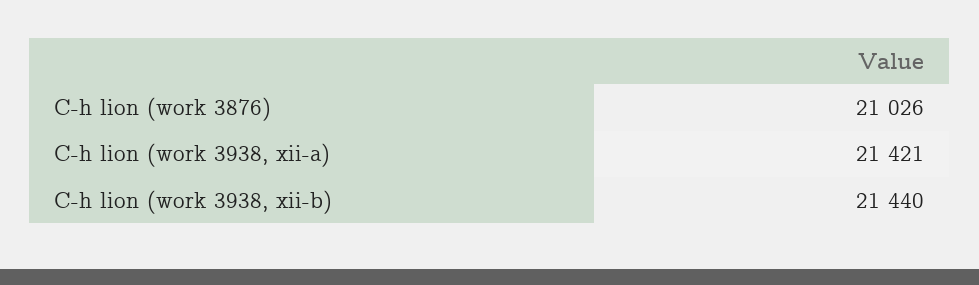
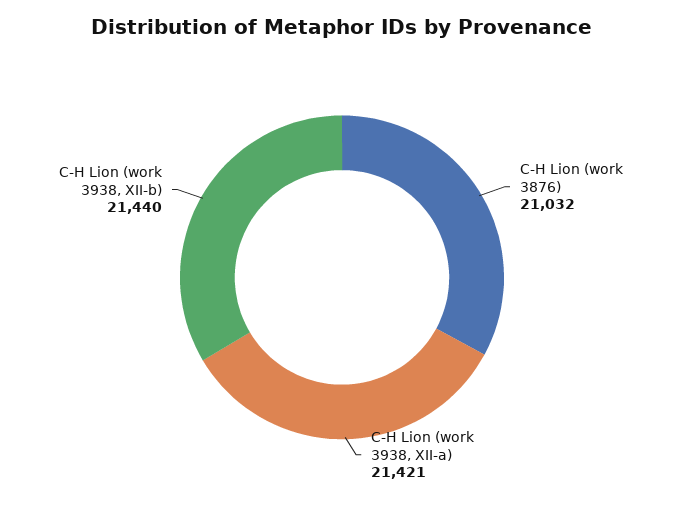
  {
-   "C-h lion (work 3876)": 21026,
+   "C-h lion (work 3876)": 21032,
    "C-h lion (work 3938, xii-a)": 21421,
    "C-h lion (work 3938, xii-b)": 21440
  }

